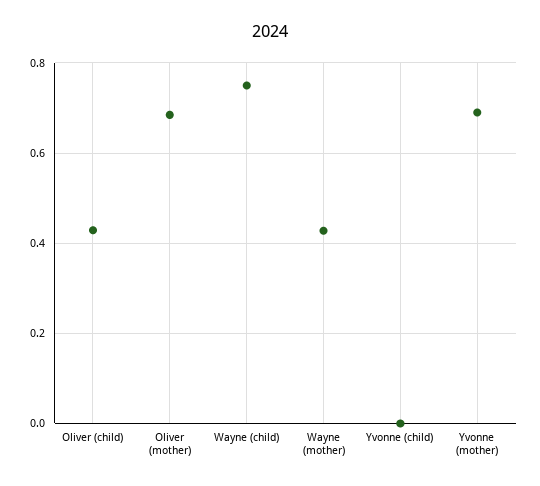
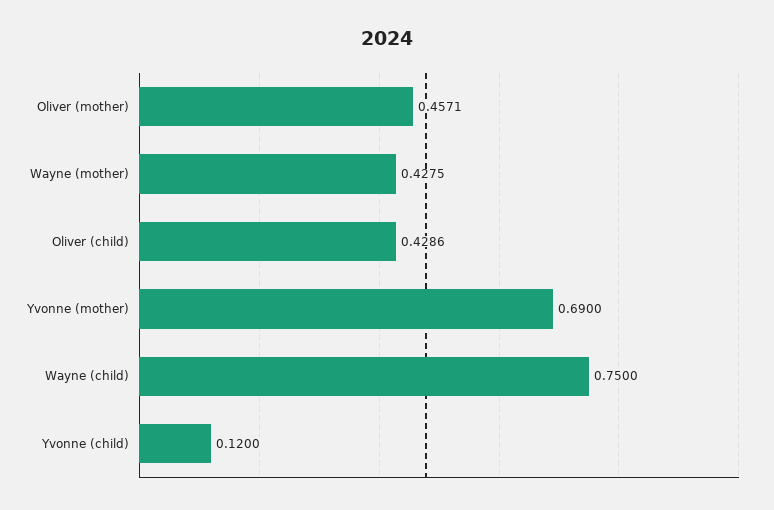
  {
    "Oliver (child)": 0.4286,
-   "Oliver (mother)": 0.68,
+   "Oliver (mother)": 0.4571,
    "Wayne (child)": 0.75,
    "Wayne (mother)": 0.4275,
-   "Yvonne (child)": 0,
+   "Yvonne (child)": 0.12,
    "Yvonne (mother)": 0.69
  }

